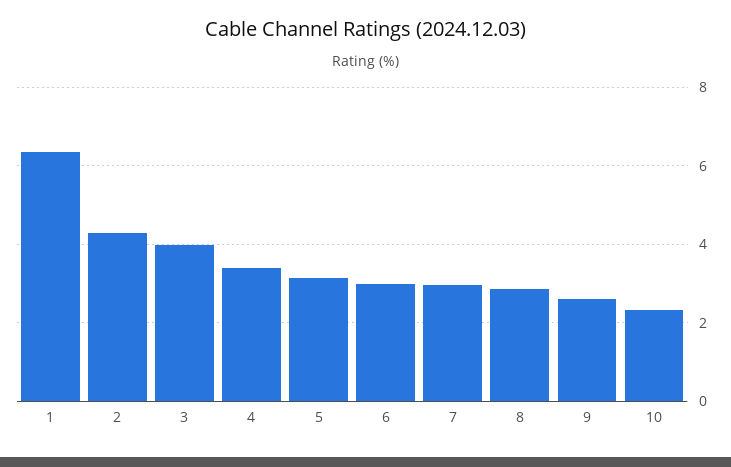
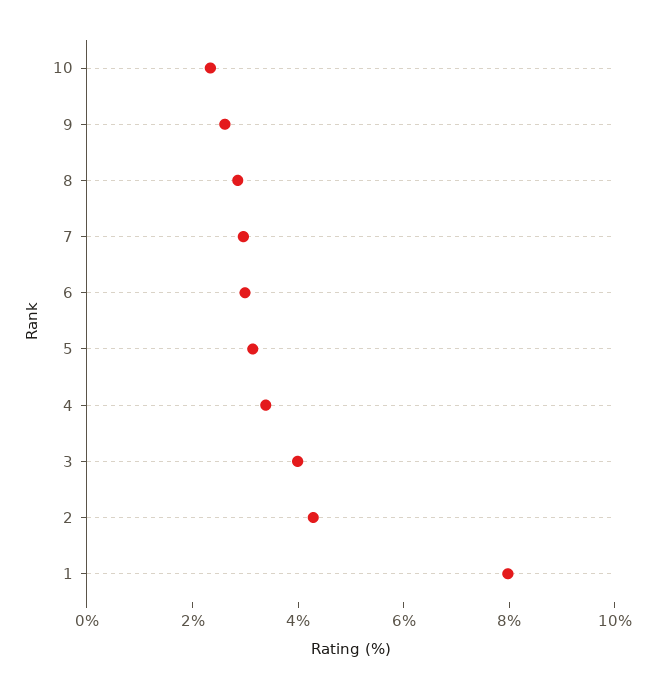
  {
-   "1": 6.4,
+   "1": 8,
    "2": 4.2,
    "3": 4,
    "4": 3.4,
    "5": 3.2,
    "6": 3,
    "7": 3,
    "8": 2.8,
    "9": 2.6,
    "10": 2.4
  }

